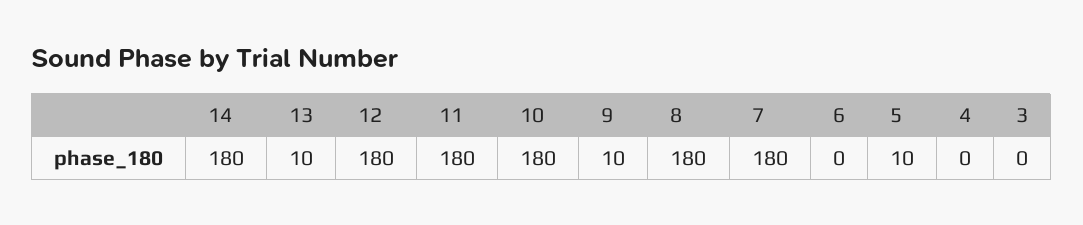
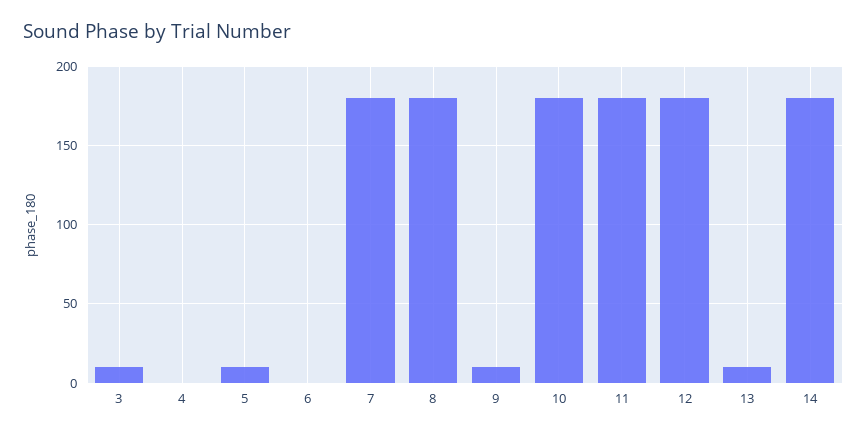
  {
    "14": 180,
    "13": 10,
    "12": 180,
    "11": 180,
    "10": 180,
    "9": 10,
    "8": 180,
    "7": 180,
    "6": 0,
    "5": 10,
    "4": 0,
-   "3": 0
+   "3": 10
  }

